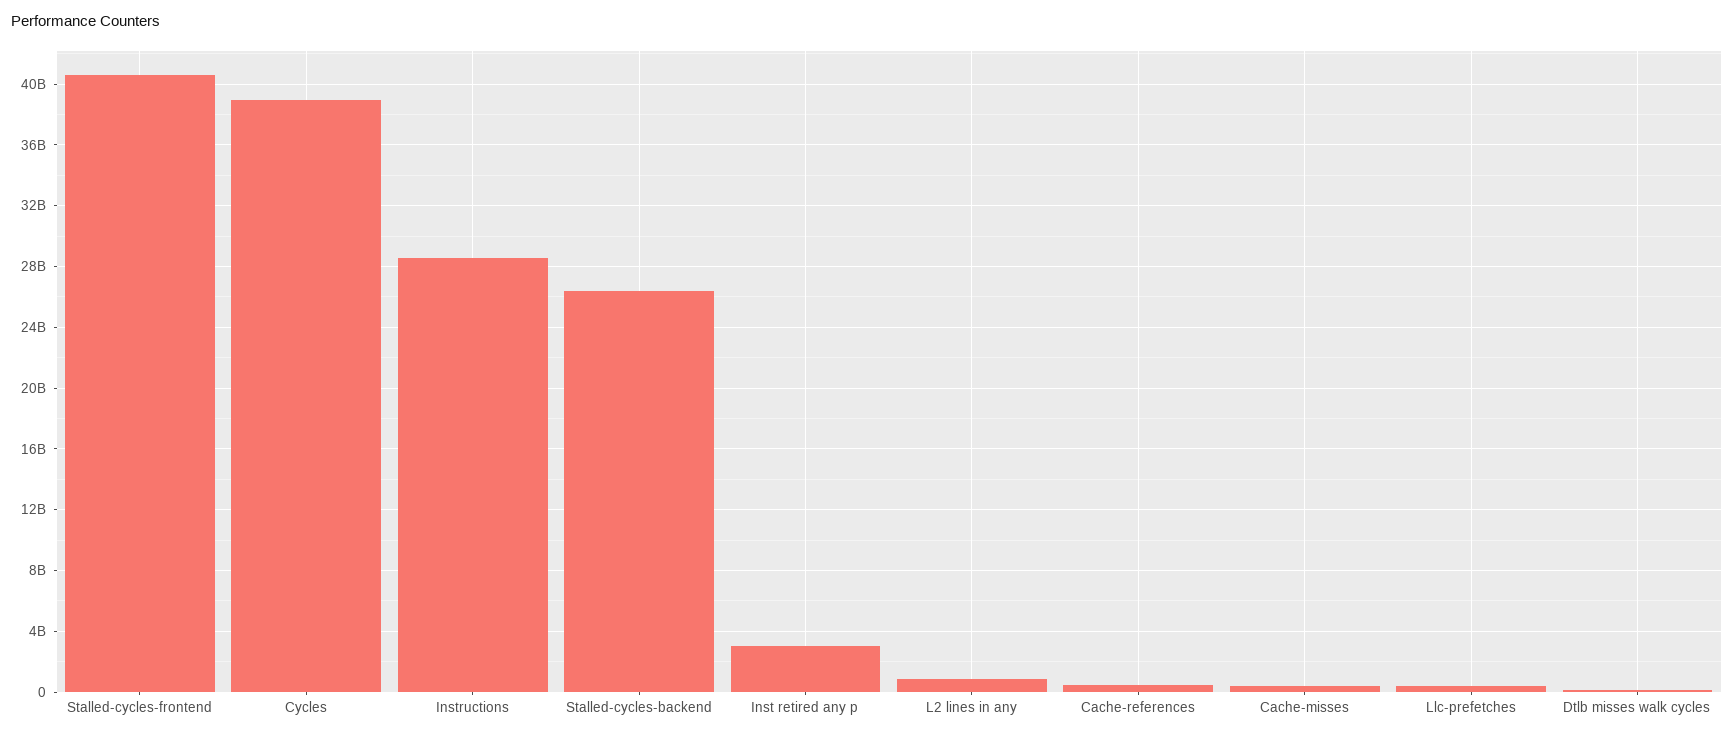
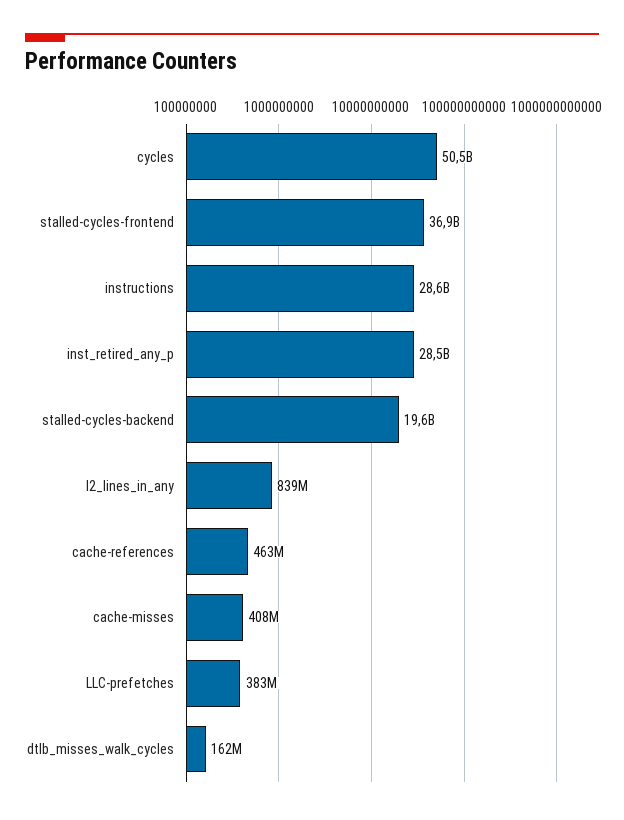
  {
-   "Stalled-cycles-frontend": 40500000000,
+   "Stalled-cycles-frontend": 36900000000,
-   "Cycles": 39000000000,
+   "Cycles": 50500000000,
    "Instructions": 28600000000,
-   "Stalled-cycles-backend": 26500000000,
+   "Stalled-cycles-backend": 19600000000,
-   "Inst retired any p": 3000000000,
+   "Inst retired any p": 28500000000,
    "L2 lines in any": 839000000,
    "Cache-references": 463000000,
    "Cache-misses": 408000000,
    "Llc-prefetches": 383000000,
    "Dtlb misses walk cycles": 162000000
  }

